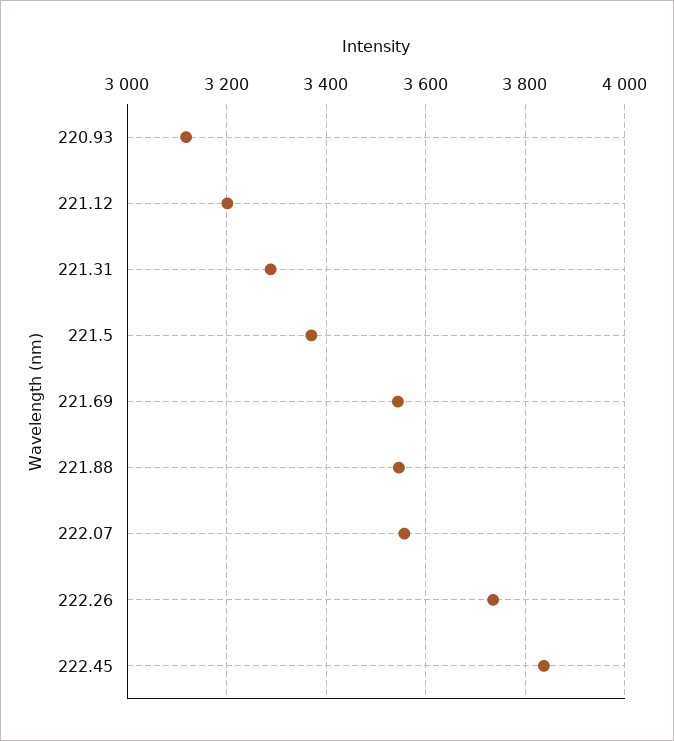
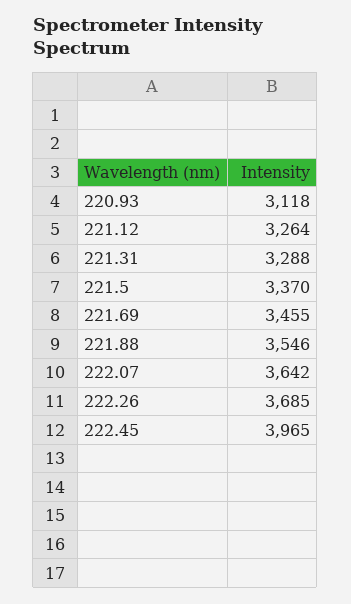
  {
    "220.93": 3118,
-   "221.12": 3200,
+   "221.12": 3264,
    "221.31": 3288,
    "221.5": 3370,
-   "221.69": 3540,
+   "221.69": 3455,
    "221.88": 3546,
-   "222.07": 3560,
+   "222.07": 3642,
-   "222.26": 3740,
+   "222.26": 3685,
-   "222.45": 3840
+   "222.45": 3965
  }

